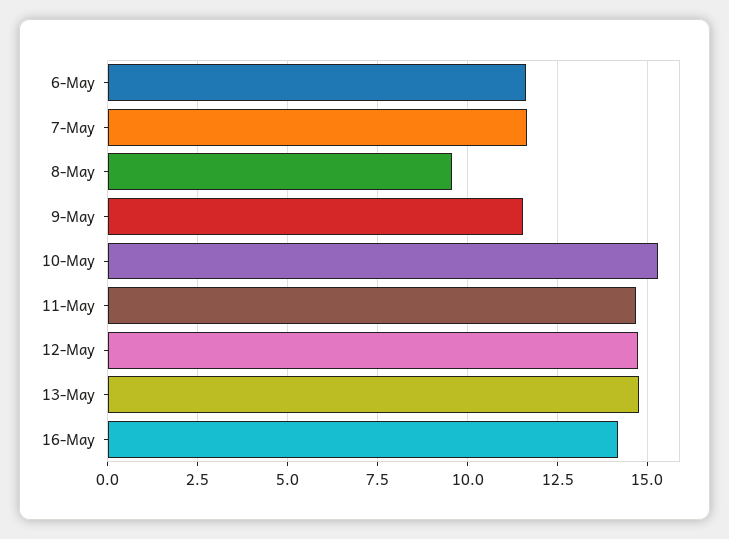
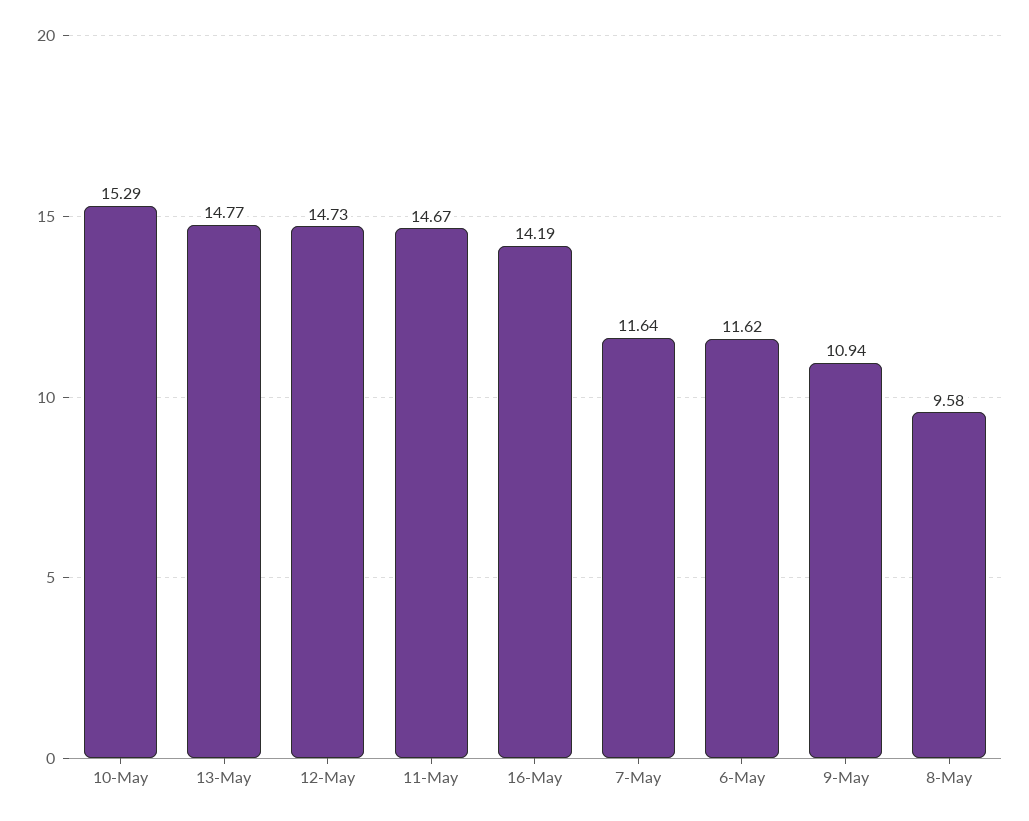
  {
    "6-May": 11.62,
    "7-May": 11.64,
    "8-May": 9.58,
-   "9-May": 11.5,
+   "9-May": 10.94,
    "10-May": 15.29,
    "11-May": 14.67,
    "12-May": 14.73,
    "13-May": 14.77,
    "16-May": 14.19
  }

